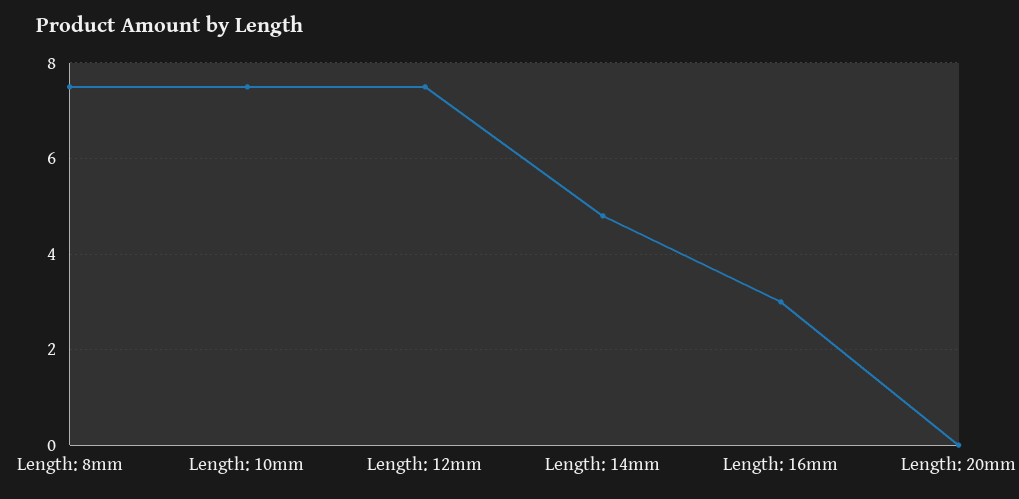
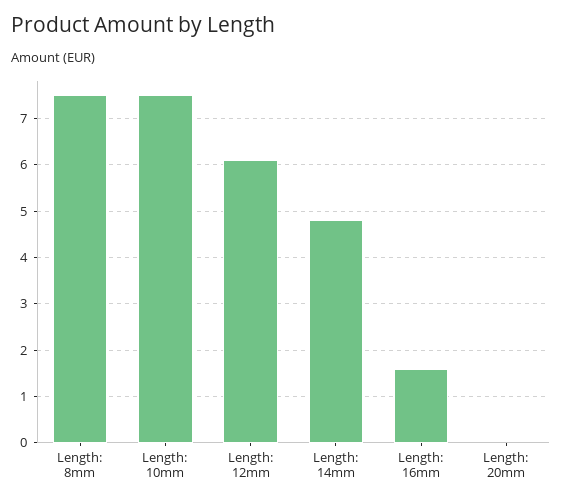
  {
    "Length: 8mm": 7.5,
    "Length: 10mm": 7.5,
-   "Length: 12mm": 7.5,
+   "Length: 12mm": 6,
    "Length: 14mm": 5,
-   "Length: 16mm": 3,
+   "Length: 16mm": 1.5,
    "Length: 20mm": 0
  }

